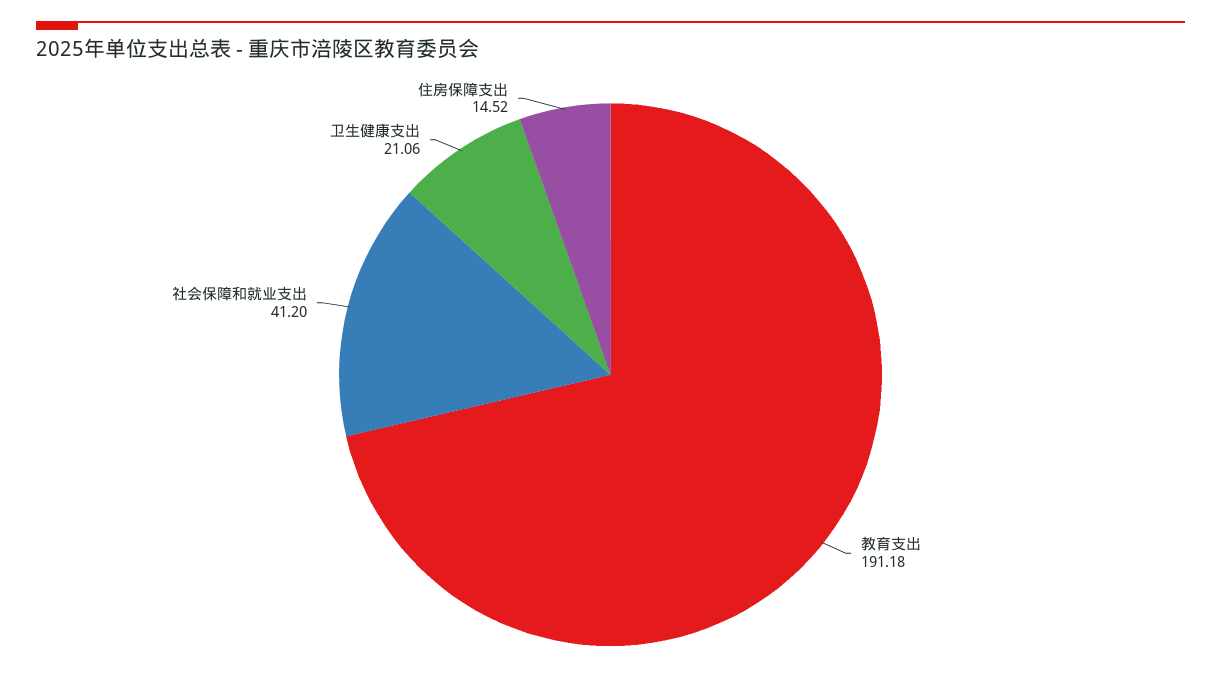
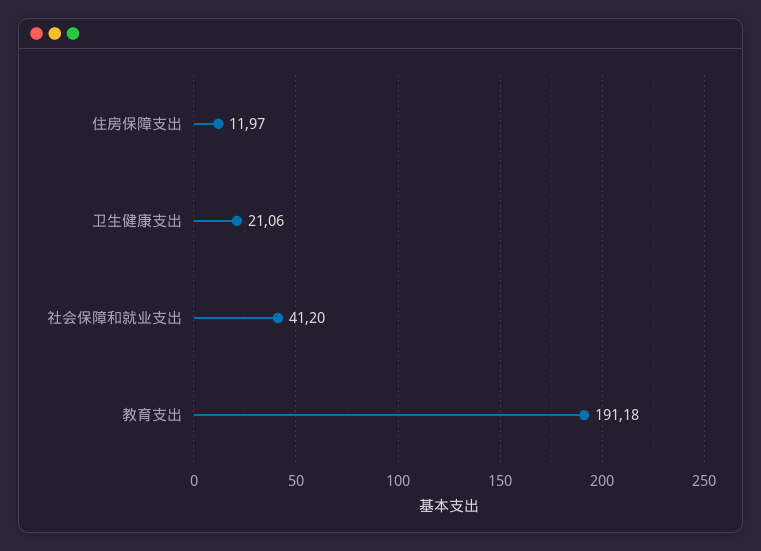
  {
    "教育支出": 191.18,
    "社会保障和就业支出": 41.2,
    "卫生健康支出": 21.06,
-   "住房保障支出": 14.52
+   "住房保障支出": 11.97
  }

